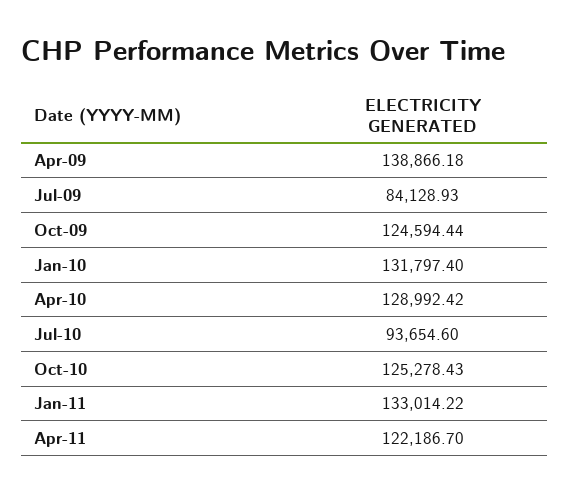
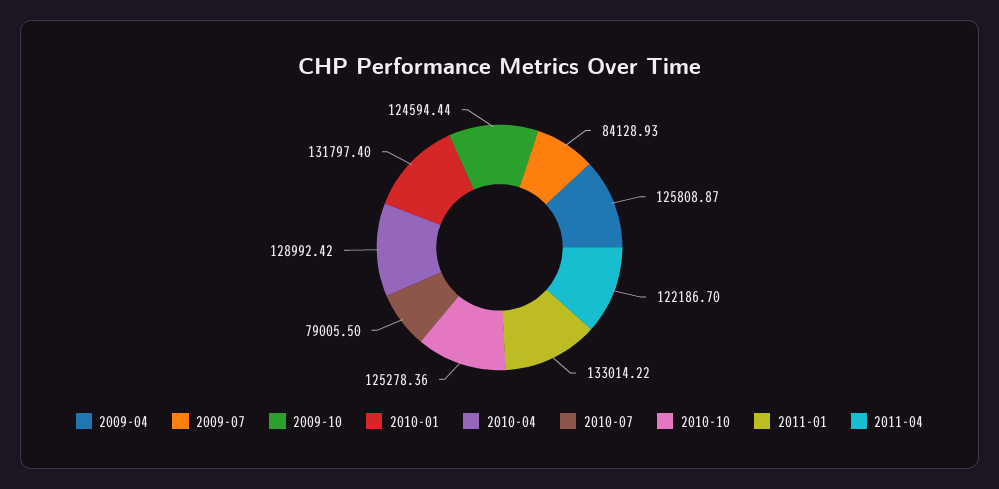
  {
-   "Apr-09": 138866.18,
+   "Apr-09": 125808.87,
    "Jul-09": 84128.93,
    "Oct-09": 124594.44,
    "Jan-10": 131797.4,
    "Apr-10": 128992.42,
-   "Jul-10": 93654.6,
+   "Jul-10": 79005.5,
-   "Oct-10": 125278.43,
+   "Oct-10": 125278.36,
    "Jan-11": 133014.22,
    "Apr-11": 122186.7
  }

